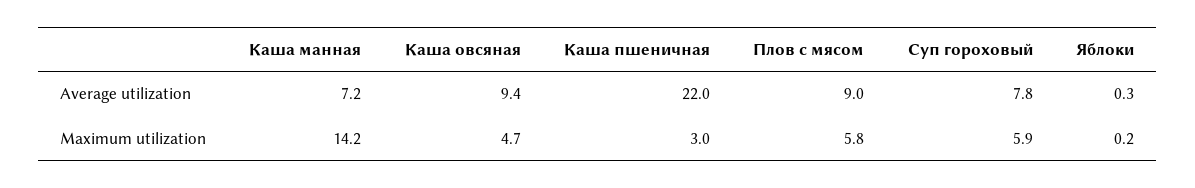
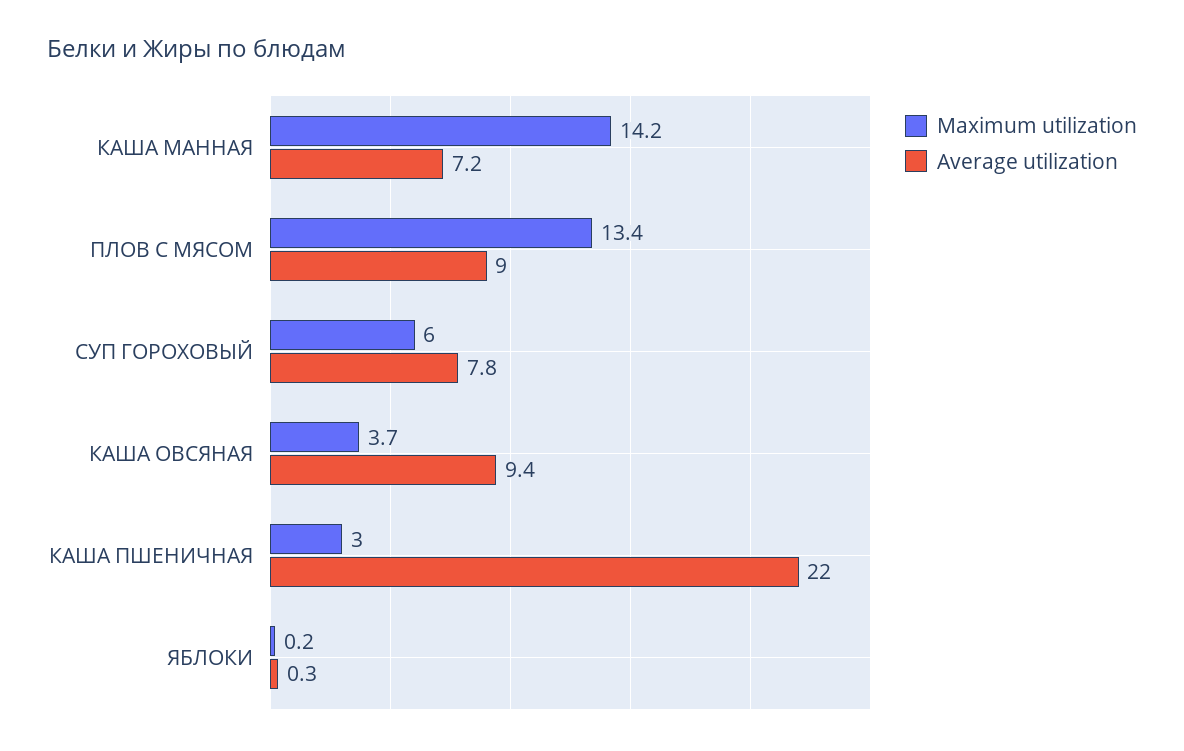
  {
    "Average utilization": {
      "Каша манная": 7.2,
      "Каша овсяная": 9.4,
      "Каша пшеничная": 22,
      "Плов с мясом": 9,
      "Суп гороховый": 7.8,
      "Яблоки": 0.3
    },
    "Maximum utilization": {
      "Каша манная": 14.2,
-     "Каша овсяная": 4.7,
+     "Каша овсяная": 3.7,
      "Каша пшеничная": 3,
-     "Плов с мясом": 5.8,
+     "Плов с мясом": 13.4,
-     "Суп гороховый": 5.9,
+     "Суп гороховый": 6,
      "Яблоки": 0.2
    }
  }

